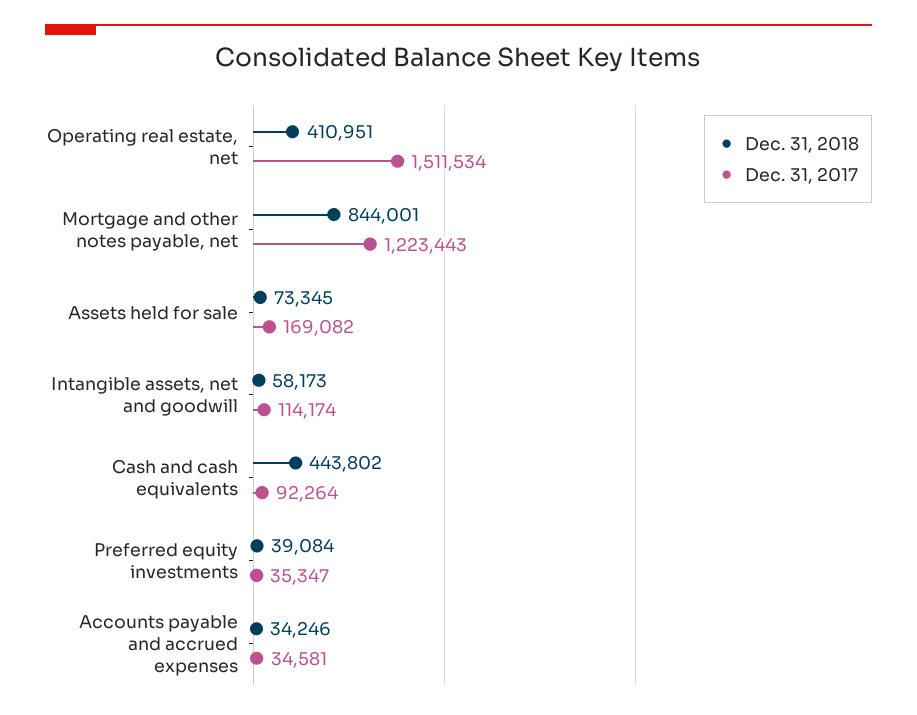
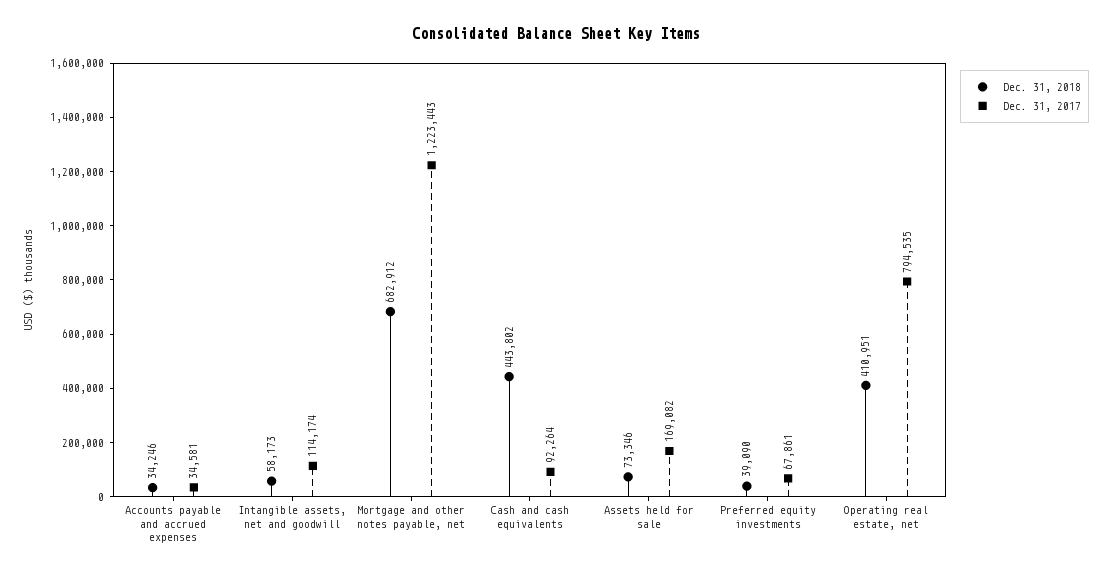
  {
    "Dec. 31, 2018": {
      "Operating real estate, net": 410951,
-     "Mortgage and other notes payable, net": 844001,
+     "Mortgage and other notes payable, net": 682912,
-     "Assets held for sale": 73345,
+     "Assets held for sale": 73346,
      "Intangible assets, net and goodwill": 58173,
      "Cash and cash equivalents": 443802,
-     "Preferred equity investments": 39084,
+     "Preferred equity investments": 39090,
      "Accounts payable and accrued expenses": 34246
    },
    "Dec. 31, 2017": {
-     "Operating real estate, net": 1511534,
+     "Operating real estate, net": 794535,
      "Mortgage and other notes payable, net": 1223443,
      "Assets held for sale": 169082,
      "Intangible assets, net and goodwill": 114174,
      "Cash and cash equivalents": 92264,
-     "Preferred equity investments": 35347,
+     "Preferred equity investments": 67861,
      "Accounts payable and accrued expenses": 34581
    }
  }

